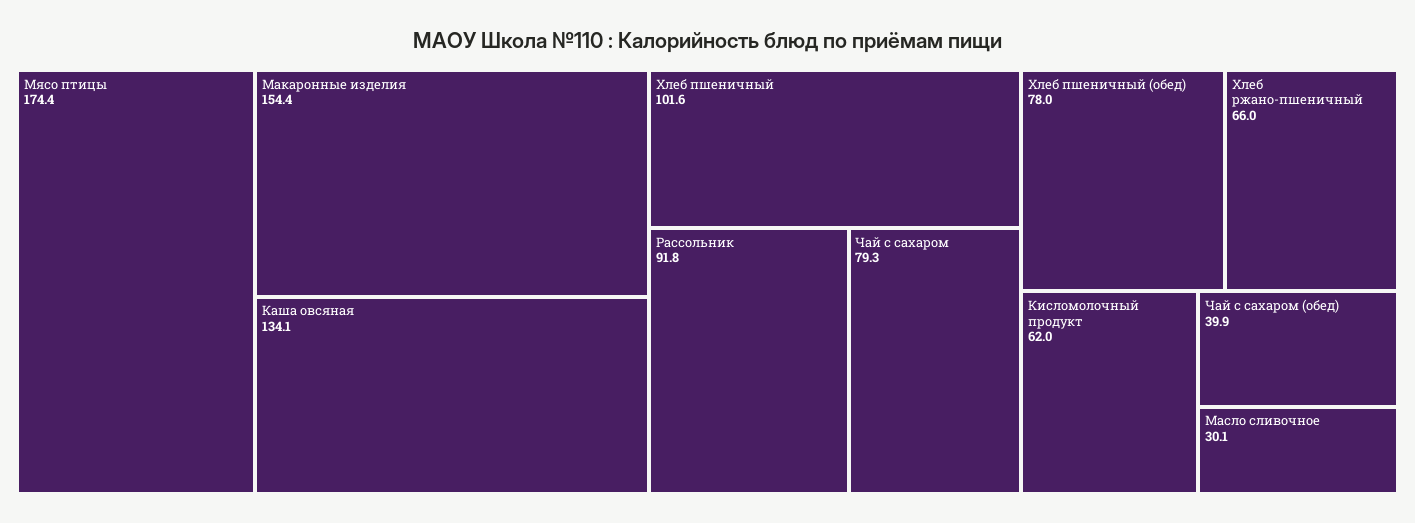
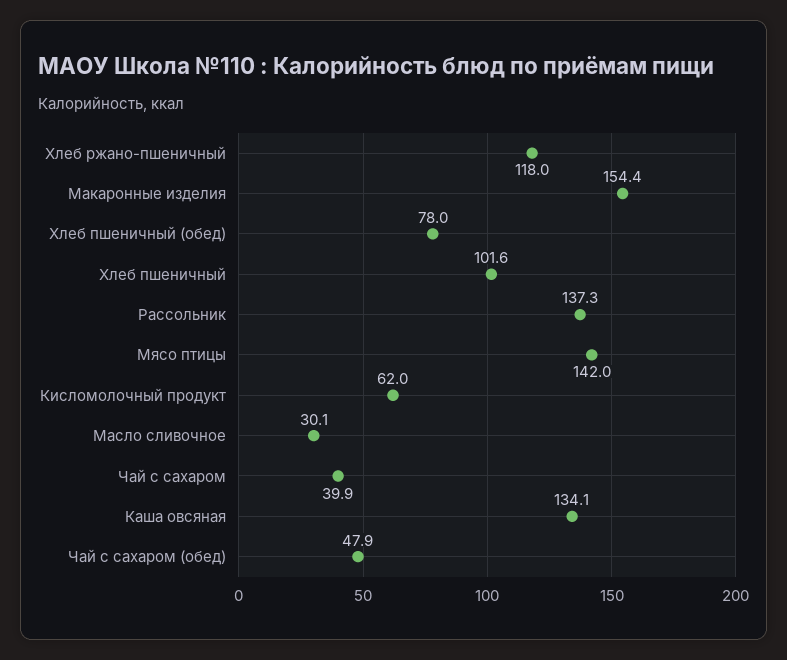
  {
-   "Мясо птицы": 174.4,
+   "Мясо птицы": 142,
    "Макаронные изделия": 154.4,
    "Каша овсяная": 134.1,
    "Хлеб пшеничный": 101.6,
-   "Рассольник": 91.8,
+   "Рассольник": 137.3,
-   "Чай с сахаром": 79.3,
+   "Чай с сахаром": 39.9,
    "Хлеб пшеничный (обед)": 78,
-   "Хлеб ржано-пшеничный": 66,
+   "Хлеб ржано-пшеничный": 118,
    "Кисломолочный продукт": 62,
-   "Чай с сахаром (обед)": 39.9,
+   "Чай с сахаром (обед)": 47.9,
    "Масло сливочное": 30.1
  }

